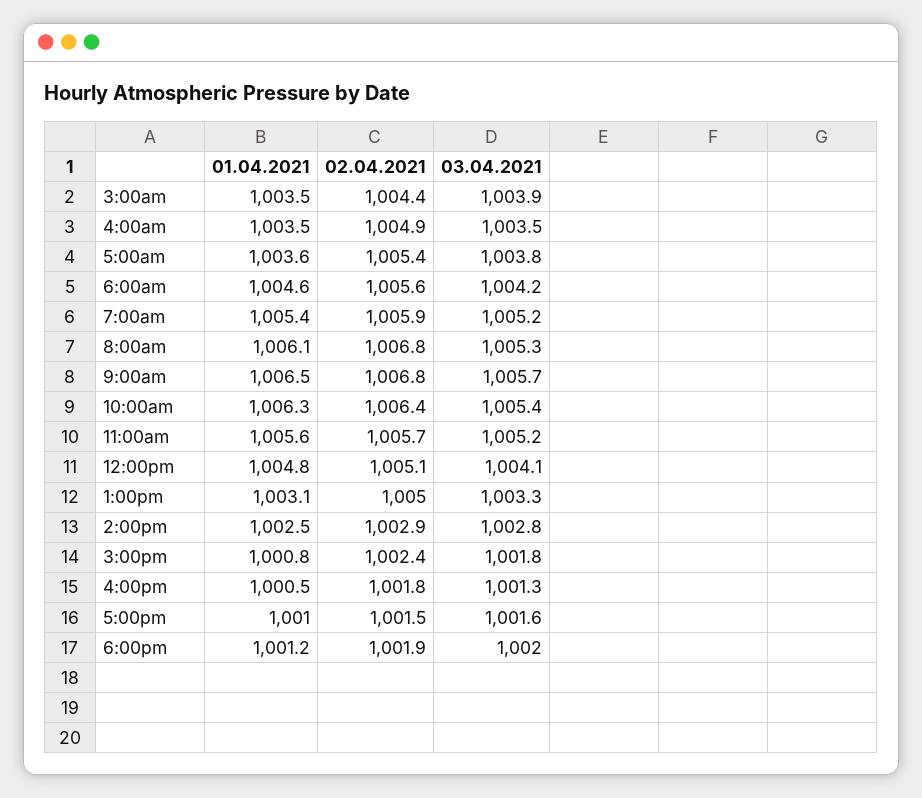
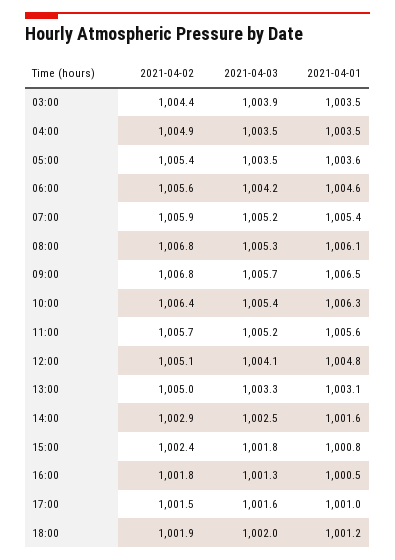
  {
    "01.04.2021": {
      "3:00am": 1003.5,
      "4:00am": 1003.5,
      "5:00am": 1003.6,
      "6:00am": 1004.6,
      "7:00am": 1005.4,
      "8:00am": 1006.1,
      "9:00am": 1006.5,
      "10:00am": 1006.3,
      "11:00am": 1005.6,
      "12:00pm": 1004.8,
      "1:00pm": 1003.1,
-     "2:00pm": 1002.5,
+     "2:00pm": 1001.6,
      "3:00pm": 1000.8,
      "4:00pm": 1000.5,
      "5:00pm": 1001,
      "6:00pm": 1001.2
    },
    "02.04.2021": {
      "3:00am": 1004.4,
      "4:00am": 1004.9,
      "5:00am": 1005.4,
      "6:00am": 1005.6,
      "7:00am": 1005.9,
      "8:00am": 1006.8,
      "9:00am": 1006.8,
      "10:00am": 1006.4,
      "11:00am": 1005.7,
      "12:00pm": 1005.1,
      "1:00pm": 1005,
      "2:00pm": 1002.9,
      "3:00pm": 1002.4,
      "4:00pm": 1001.8,
      "5:00pm": 1001.5,
      "6:00pm": 1001.9
    },
    "03.04.2021": {
      "3:00am": 1003.9,
      "4:00am": 1003.5,
-     "5:00am": 1003.8,
+     "5:00am": 1003.5,
      "6:00am": 1004.2,
      "7:00am": 1005.2,
      "8:00am": 1005.3,
      "9:00am": 1005.7,
      "10:00am": 1005.4,
      "11:00am": 1005.2,
      "12:00pm": 1004.1,
      "1:00pm": 1003.3,
-     "2:00pm": 1002.8,
+     "2:00pm": 1002.5,
      "3:00pm": 1001.8,
      "4:00pm": 1001.3,
      "5:00pm": 1001.6,
      "6:00pm": 1002
    }
  }

